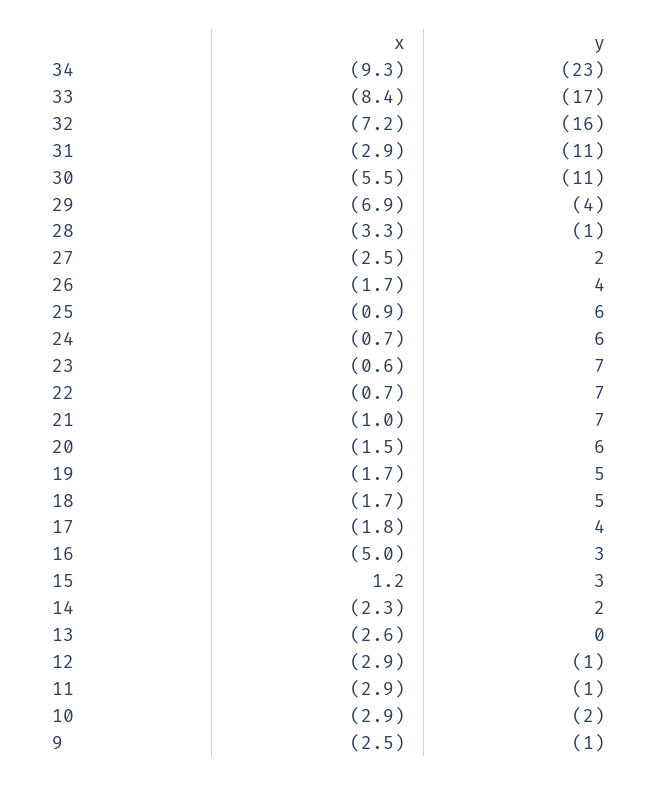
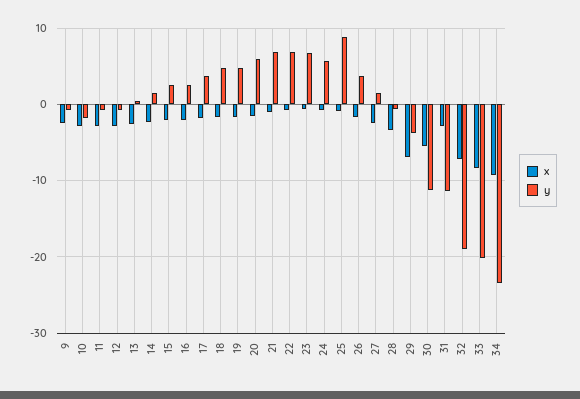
  {
    "x": {
      "34": -9.3,
      "33": -8.4,
      "32": -7.2,
      "31": -2.9,
      "30": -5.5,
      "29": -6.9,
      "28": -3.3,
      "27": -2.5,
      "26": -1.7,
      "25": -0.9,
      "24": -0.7,
      "23": -0.6,
      "22": -0.7,
      "21": -1,
      "20": -1.5,
      "19": -1.7,
      "18": -1.7,
      "17": -1.8,
-     "16": -5,
+     "16": -2,
-     "15": 1.2,
+     "15": -2,
      "14": -2.3,
      "13": -2.6,
      "12": -2.9,
      "11": -2.9,
      "10": -2.9,
      "9": -2.5
    },
    "y": {
      "34": -23,
-     "33": -17,
+     "33": -20,
-     "32": -16,
+     "32": -19,
      "31": -11,
      "30": -11,
      "29": -4,
      "28": -1,
      "27": 2,
      "26": 4,
-     "25": 6,
+     "25": 9,
      "24": 6,
      "23": 7,
      "22": 7,
      "21": 7,
      "20": 6,
      "19": 5,
      "18": 5,
      "17": 4,
      "16": 3,
      "15": 3,
      "14": 2,
      "13": 0,
      "12": -1,
      "11": -1,
      "10": -2,
      "9": -1
    }
  }

